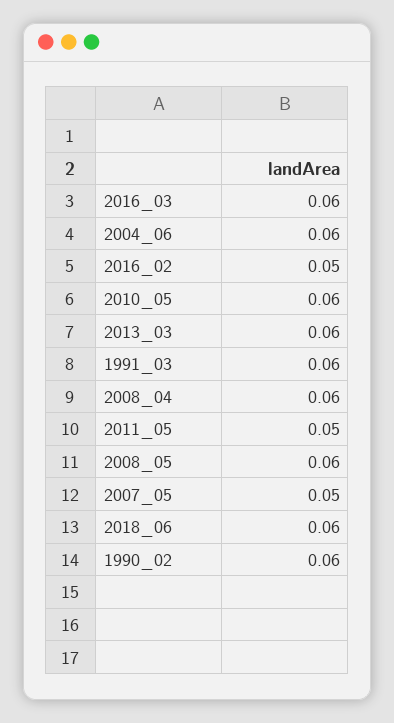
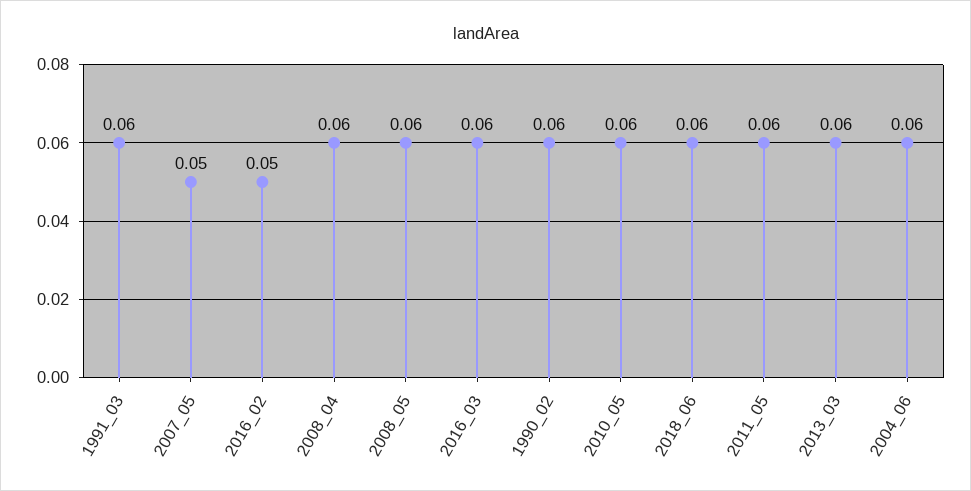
  {
    "2016_03": 0.06,
    "2004_06": 0.06,
    "2016_02": 0.05,
    "2010_05": 0.06,
    "2013_03": 0.06,
    "1991_03": 0.06,
    "2008_04": 0.06,
-   "2011_05": 0.05,
+   "2011_05": 0.06,
    "2008_05": 0.06,
    "2007_05": 0.05,
    "2018_06": 0.06,
    "1990_02": 0.06
  }

